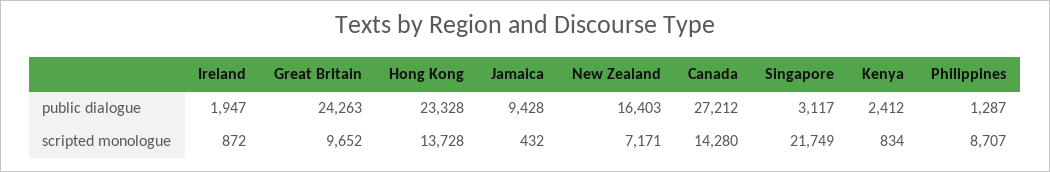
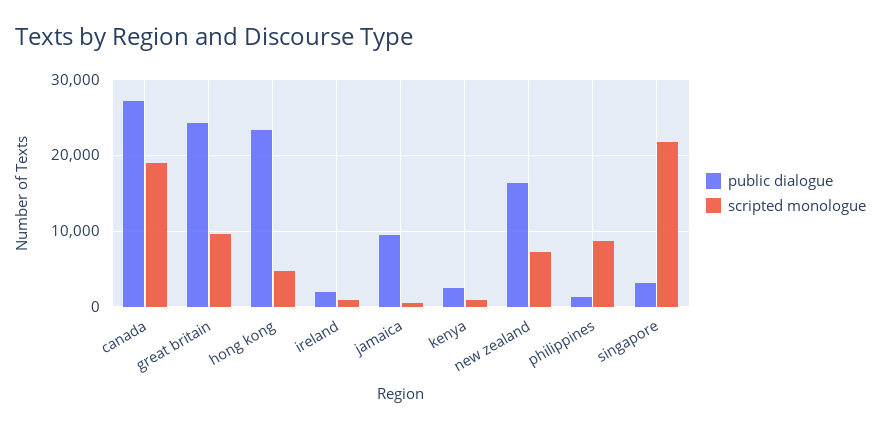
  {
    "public dialogue": {
      "Ireland": 1947,
      "Great Britain": 24263,
      "Hong Kong": 23328,
      "Jamaica": 9428,
      "New Zealand": 16403,
      "Canada": 27212,
      "Singapore": 3117,
      "Kenya": 2412,
      "Philippines": 1287
    },
    "scripted monologue": {
      "Ireland": 872,
      "Great Britain": 9652,
-     "Hong Kong": 13728,
+     "Hong Kong": 5000,
      "Jamaica": 432,
      "New Zealand": 7171,
-     "Canada": 14280,
+     "Canada": 19000,
      "Singapore": 21749,
      "Kenya": 834,
      "Philippines": 8707
    }
  }

